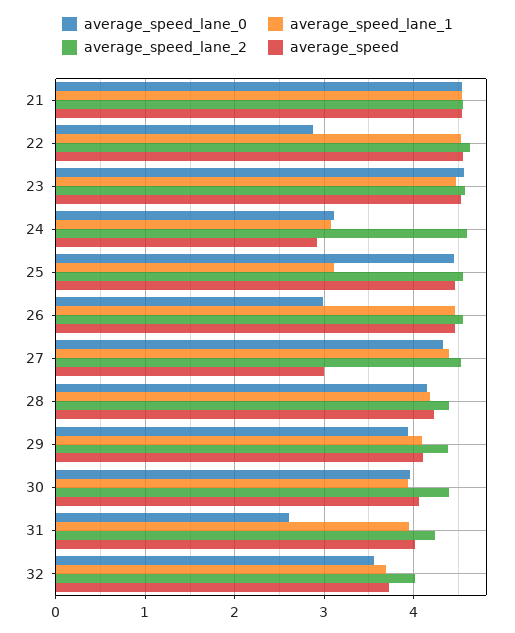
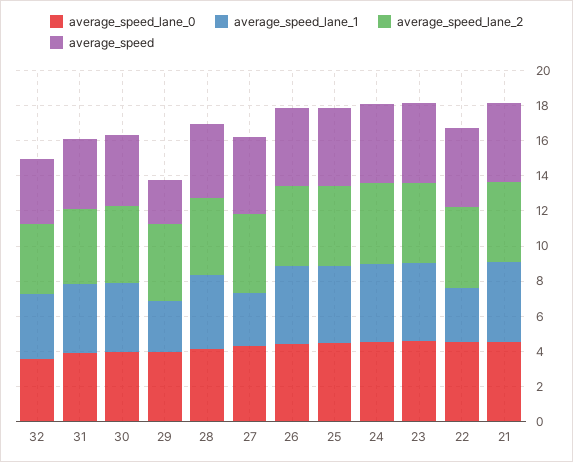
  {
    "average_speed_lane_0": {
      "21": 4.5,
-     "22": 2.9,
+     "22": 4.5,
      "23": 4.6,
-     "24": 3.1,
+     "24": 4.5,
      "25": 4.5,
-     "26": 3,
+     "26": 4.5,
      "27": 4.3,
      "28": 4.1,
      "29": 3.9,
      "30": 4,
-     "31": 2.6,
+     "31": 4,
      "32": 3.6
    },
    "average_speed_lane_1": {
      "21": 4.5,
-     "22": 4.5,
+     "22": 3,
      "23": 4.5,
-     "24": 3.1,
+     "24": 4.5,
-     "25": 3.1,
+     "25": 4.5,
      "26": 4.5,
-     "27": 4.4,
+     "27": 3,
      "28": 4.2,
-     "29": 4.1,
+     "29": 3,
      "30": 3.9,
      "31": 3.9,
      "32": 3.7
    },
    "average_speed_lane_2": {
      "21": 4.6,
      "22": 4.6,
      "23": 4.6,
      "24": 4.6,
      "25": 4.6,
      "26": 4.5,
      "27": 4.5,
      "28": 4.4,
      "29": 4.4,
      "30": 4.4,
      "31": 4.2,
      "32": 4
    },
    "average_speed": {
      "21": 4.5,
      "22": 4.5,
      "23": 4.5,
-     "24": 2.9,
+     "24": 4.5,
      "25": 4.5,
      "26": 4.5,
-     "27": 3,
+     "27": 4.5,
      "28": 4.2,
-     "29": 4.1,
+     "29": 2.5,
      "30": 4.1,
      "31": 4,
      "32": 3.7
    }
  }

